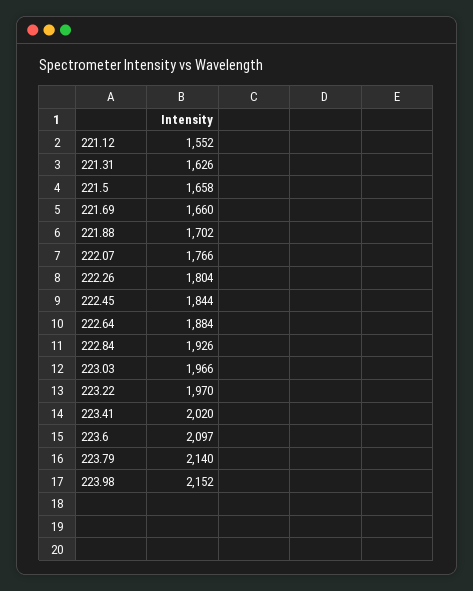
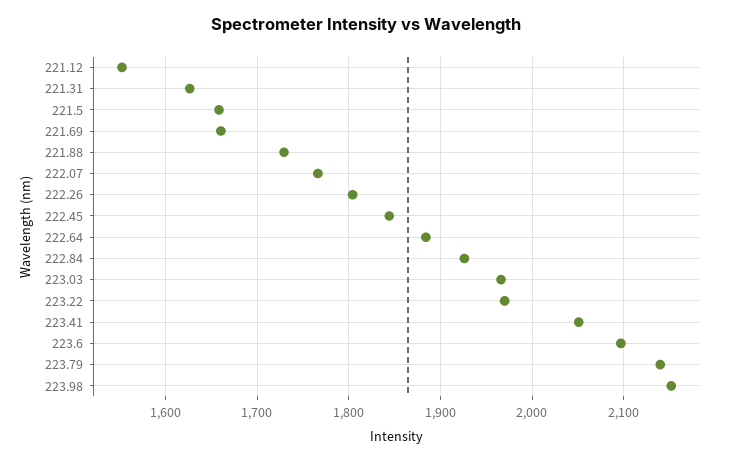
  {
    "221.12": 1552,
    "221.31": 1626,
    "221.5": 1658,
    "221.69": 1660,
-   "221.88": 1702,
+   "221.88": 1730,
    "222.07": 1766,
    "222.26": 1804,
    "222.45": 1844,
    "222.64": 1884,
    "222.84": 1926,
    "223.03": 1966,
    "223.22": 1970,
-   "223.41": 2020,
+   "223.41": 2050,
    "223.6": 2097,
    "223.79": 2140,
    "223.98": 2152
  }

